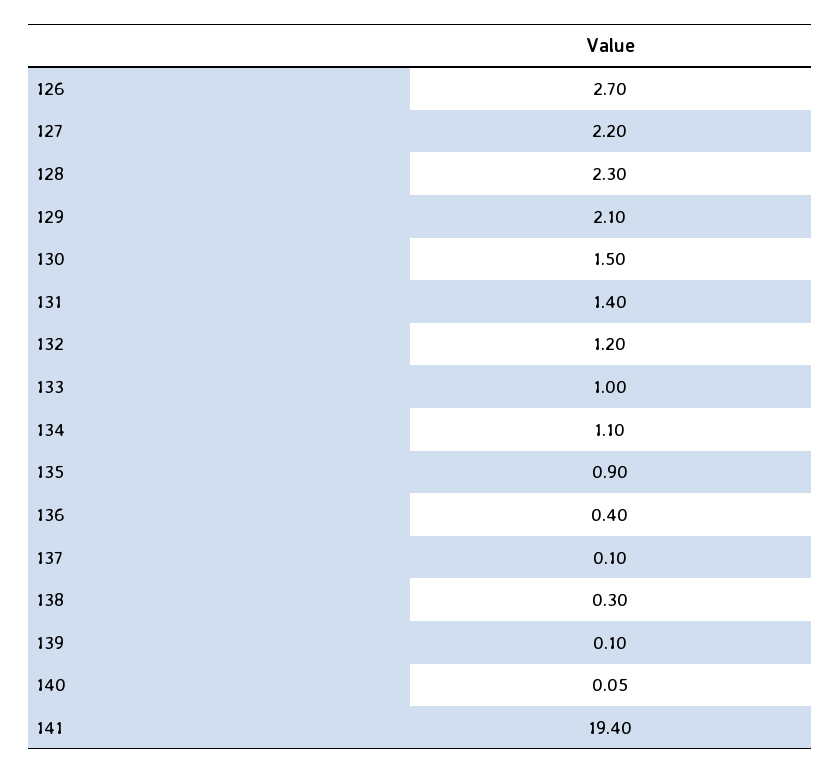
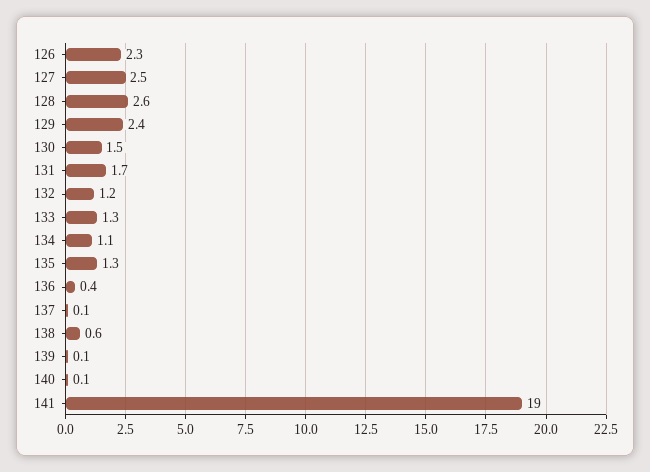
  {
-   "126": 2.7,
+   "126": 2.3,
-   "127": 2.2,
+   "127": 2.5,
-   "128": 2.3,
+   "128": 2.6,
-   "129": 2.1,
+   "129": 2.4,
    "130": 1.5,
-   "131": 1.4,
+   "131": 1.7,
    "132": 1.2,
-   "133": 1,
+   "133": 1.3,
    "134": 1.1,
-   "135": 0.9,
+   "135": 1.3,
    "136": 0.4,
    "137": 0.1,
-   "138": 0.3,
+   "138": 0.6,
    "139": 0.1,
    "140": 0.05,
-   "141": 19.4
+   "141": 19
  }

